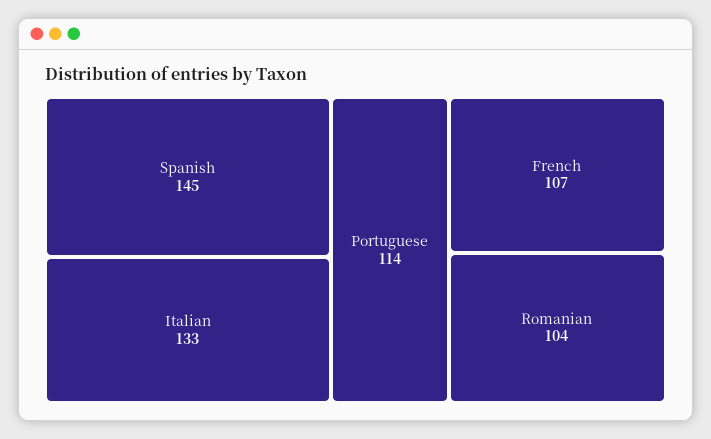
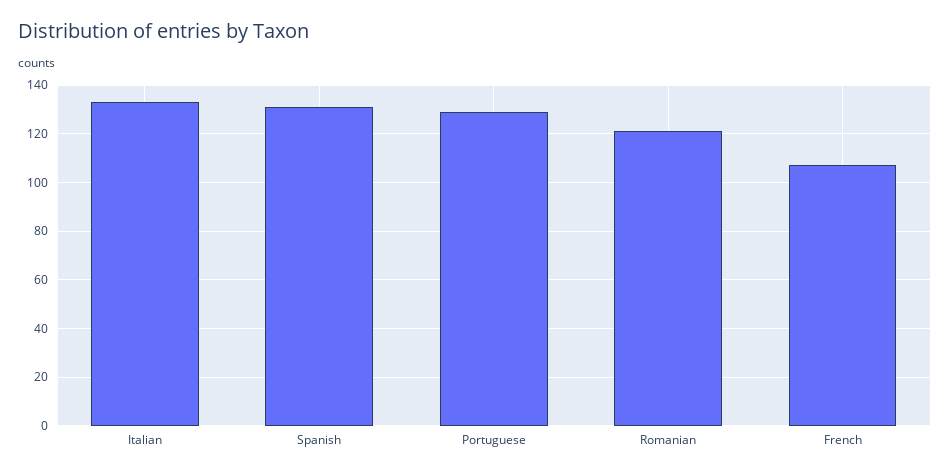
  {
-   "Spanish": 145,
+   "Spanish": 130,
    "Italian": 133,
-   "Portuguese": 114,
+   "Portuguese": 130,
    "French": 107,
-   "Romanian": 104
+   "Romanian": 120
  }

